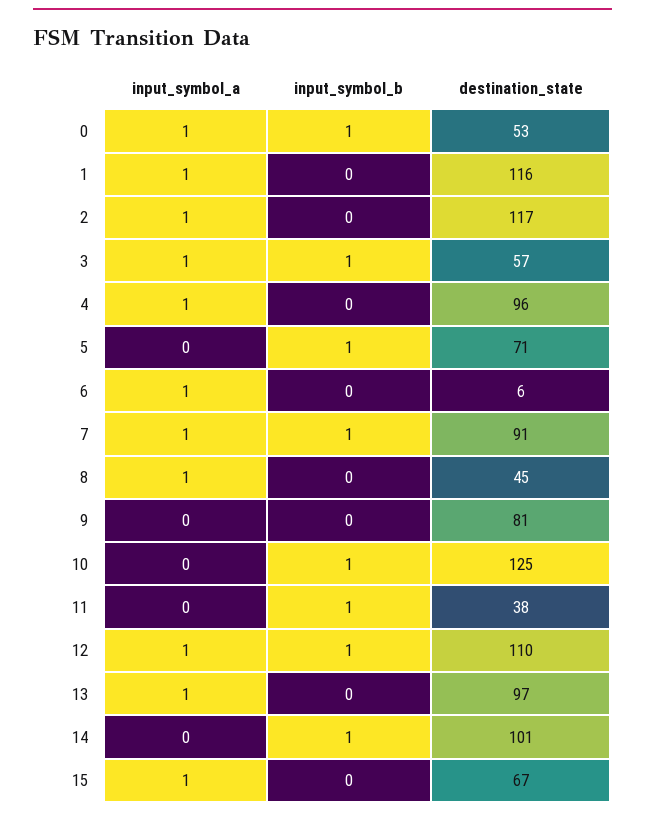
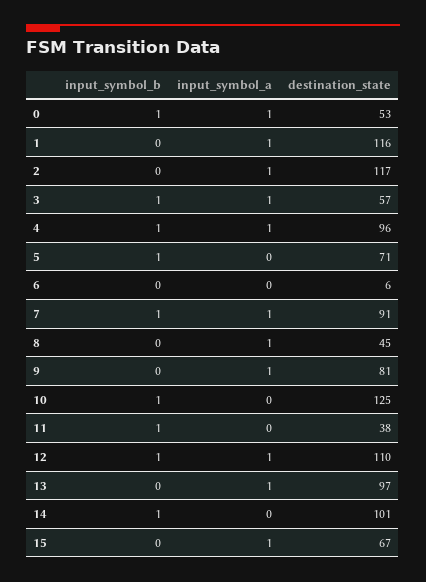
  {
    "input_symbol_a": {
      "0": 1,
      "1": 1,
      "2": 1,
      "3": 1,
      "4": 1,
      "5": 0,
-     "6": 1,
+     "6": 0,
      "7": 1,
      "8": 1,
-     "9": 0,
+     "9": 1,
      "10": 0,
      "11": 0,
      "12": 1,
      "13": 1,
      "14": 0,
      "15": 1
    },
    "input_symbol_b": {
      "0": 1,
      "1": 0,
      "2": 0,
      "3": 1,
-     "4": 0,
+     "4": 1,
      "5": 1,
      "6": 0,
      "7": 1,
      "8": 0,
      "9": 0,
      "10": 1,
      "11": 1,
      "12": 1,
      "13": 0,
      "14": 1,
      "15": 0
    },
    "destination_state": {
      "0": 53,
      "1": 116,
      "2": 117,
      "3": 57,
      "4": 96,
      "5": 71,
      "6": 6,
      "7": 91,
      "8": 45,
      "9": 81,
      "10": 125,
      "11": 38,
      "12": 110,
      "13": 97,
      "14": 101,
      "15": 67
    }
  }

